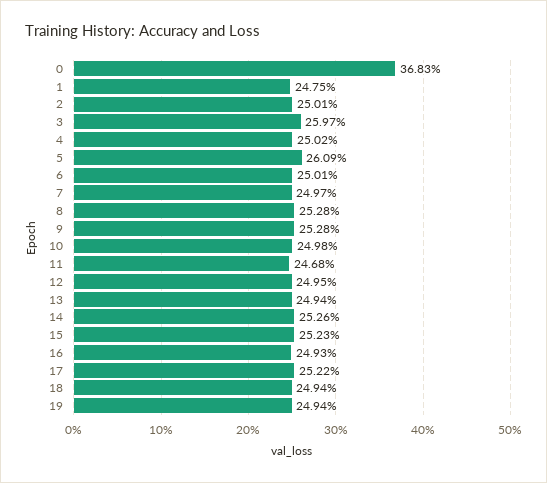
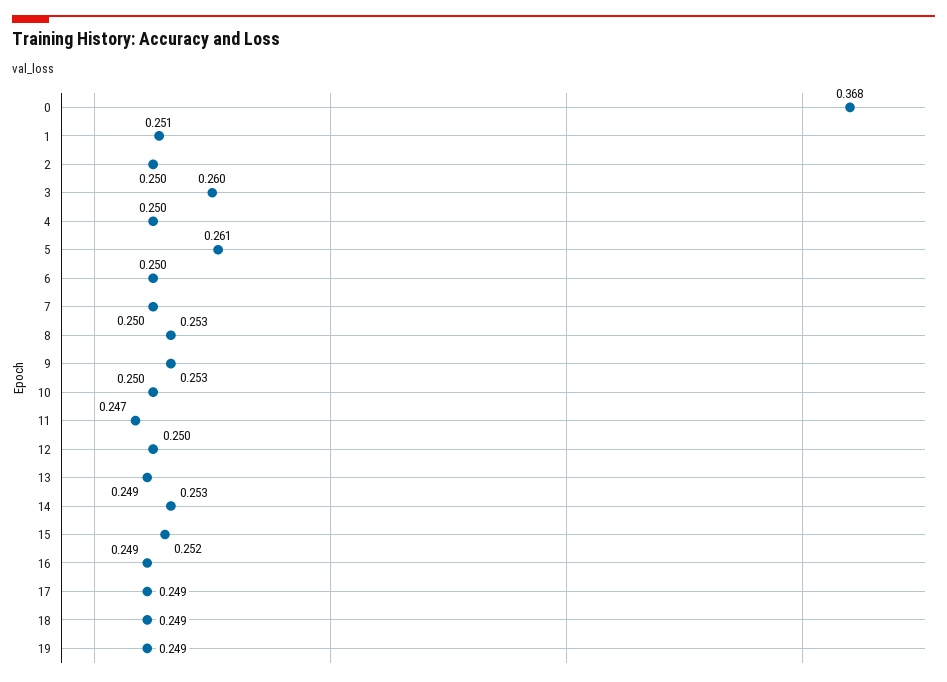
  {
    "0": 0.3683,
-   "1": 0.2475,
+   "1": 0.251,
    "2": 0.2501,
    "3": 0.2597,
    "4": 0.2502,
    "5": 0.2609,
    "6": 0.2501,
    "7": 0.2497,
    "8": 0.2528,
    "9": 0.2528,
    "10": 0.2498,
    "11": 0.2468,
    "12": 0.2495,
    "13": 0.2494,
    "14": 0.2526,
    "15": 0.2523,
    "16": 0.2493,
-   "17": 0.2522,
+   "17": 0.249,
    "18": 0.2494,
    "19": 0.2494
  }

